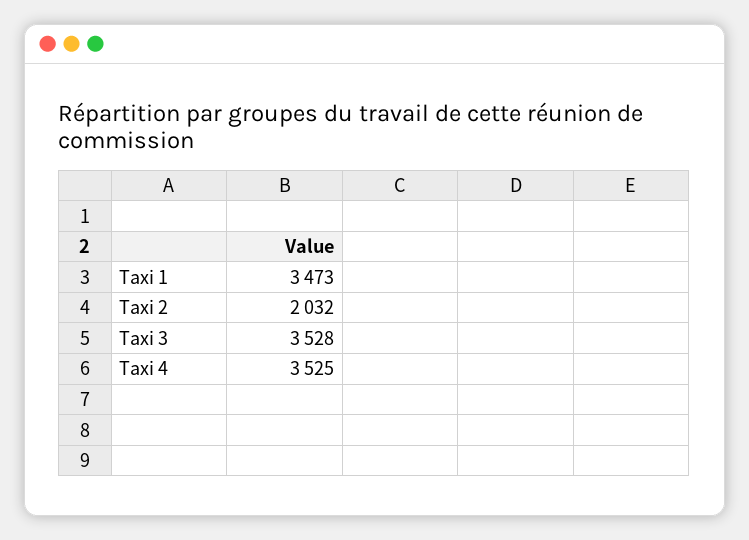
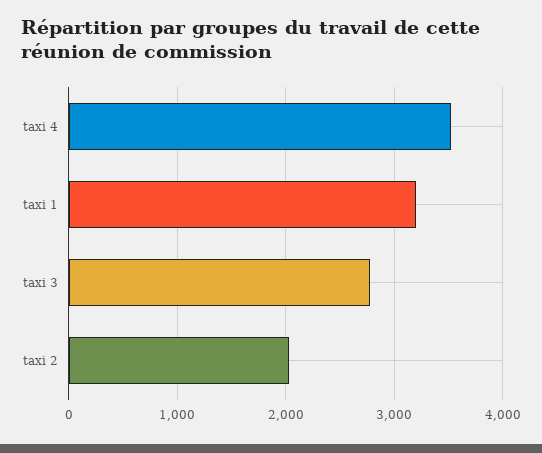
  {
-   "Taxi 1": 3473,
+   "Taxi 1": 3200,
    "Taxi 2": 2032,
-   "Taxi 3": 3528,
+   "Taxi 3": 2800,
    "Taxi 4": 3525
  }

